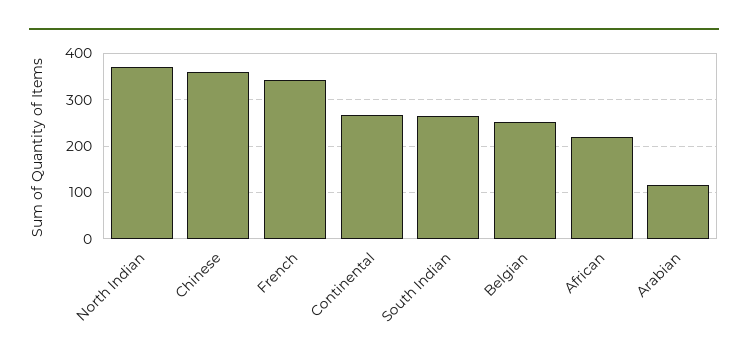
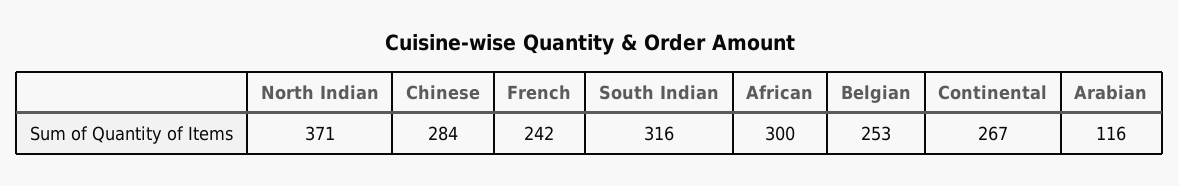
  {
    "North Indian": 371,
-   "Chinese": 360,
+   "Chinese": 284,
-   "French": 340,
+   "French": 242,
    "Continental": 267,
-   "South Indian": 260,
+   "South Indian": 316,
    "Belgian": 253,
-   "African": 220,
+   "African": 300,
    "Arabian": 116
  }

